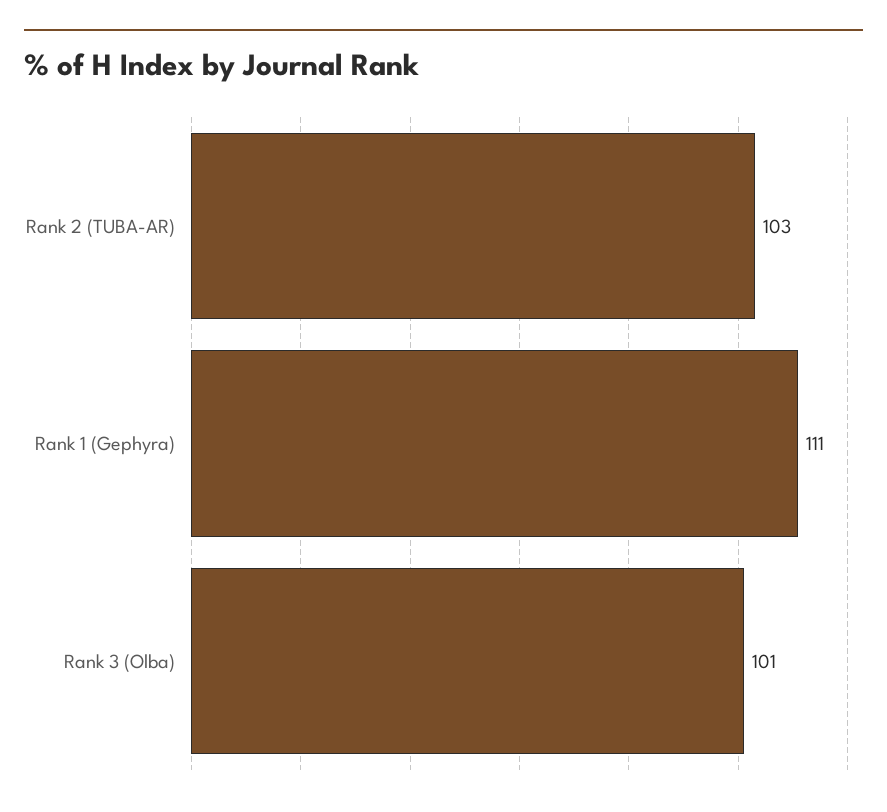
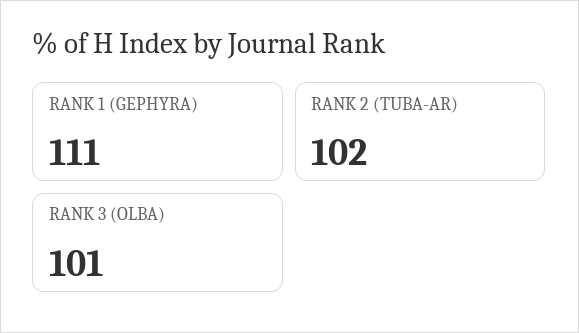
  {
-   "Rank 2 (TUBA-AR)": 103,
+   "Rank 2 (TUBA-AR)": 102,
    "Rank 1 (Gephyra)": 111,
    "Rank 3 (Olba)": 101
  }

